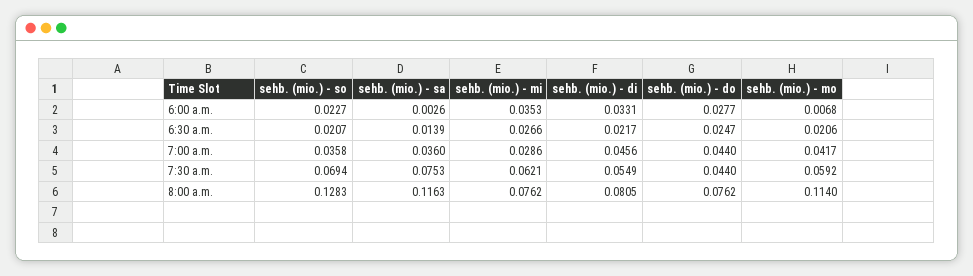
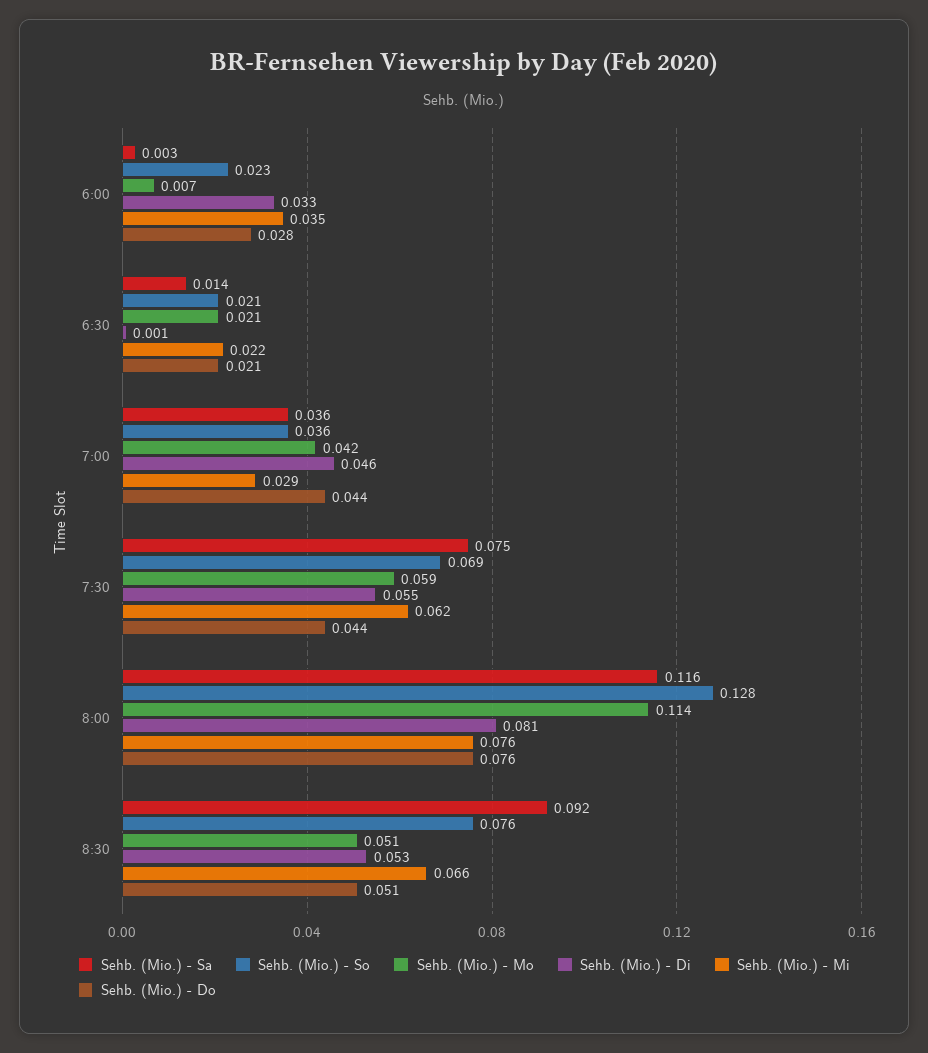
  {
    "sehb. (mio.) - so": {
      "6:00 a.m.": 0.0227,
      "6:30 a.m.": 0.0207,
      "7:00 a.m.": 0.0358,
      "7:30 a.m.": 0.0694,
-     "8:00 a.m.": 0.1283
+     "8:00 a.m.": 0.1283,
+     "8:30": 0.076
    },
    "sehb. (mio.) - sa": {
      "6:00 a.m.": 0.0026,
      "6:30 a.m.": 0.0139,
      "7:00 a.m.": 0.036,
      "7:30 a.m.": 0.0753,
-     "8:00 a.m.": 0.1163
+     "8:00 a.m.": 0.1163,
+     "8:30": 0.092
    },
    "sehb. (mio.) - mi": {
      "6:00 a.m.": 0.0353,
-     "6:30 a.m.": 0.0266,
+     "6:30 a.m.": 0.022,
      "7:00 a.m.": 0.0286,
      "7:30 a.m.": 0.0621,
-     "8:00 a.m.": 0.0762
+     "8:00 a.m.": 0.0762,
+     "8:30": 0.066
    },
    "sehb. (mio.) - di": {
      "6:00 a.m.": 0.0331,
-     "6:30 a.m.": 0.0217,
+     "6:30 a.m.": 0.001,
      "7:00 a.m.": 0.0456,
      "7:30 a.m.": 0.0549,
-     "8:00 a.m.": 0.0805
+     "8:00 a.m.": 0.0805,
+     "8:30": 0.053
    },
    "sehb. (mio.) - do": {
      "6:00 a.m.": 0.0277,
-     "6:30 a.m.": 0.0247,
+     "6:30 a.m.": 0.021,
      "7:00 a.m.": 0.044,
      "7:30 a.m.": 0.044,
-     "8:00 a.m.": 0.0762
+     "8:00 a.m.": 0.0762,
+     "8:30": 0.051
    },
    "sehb. (mio.) - mo": {
      "6:00 a.m.": 0.0068,
      "6:30 a.m.": 0.0206,
      "7:00 a.m.": 0.0417,
      "7:30 a.m.": 0.0592,
-     "8:00 a.m.": 0.114
+     "8:00 a.m.": 0.114,
+     "8:30": 0.051
    }
  }

